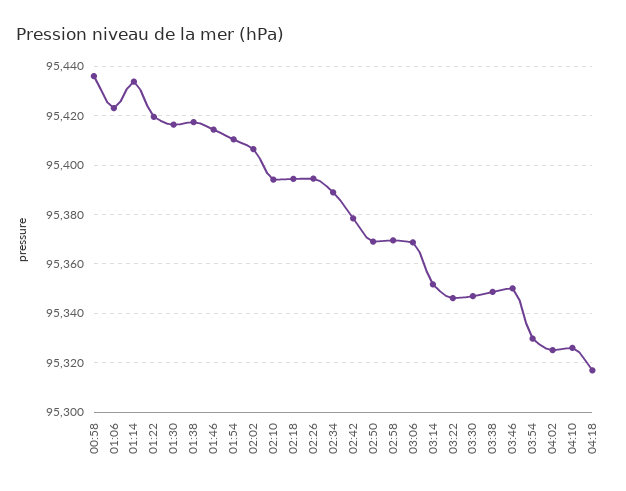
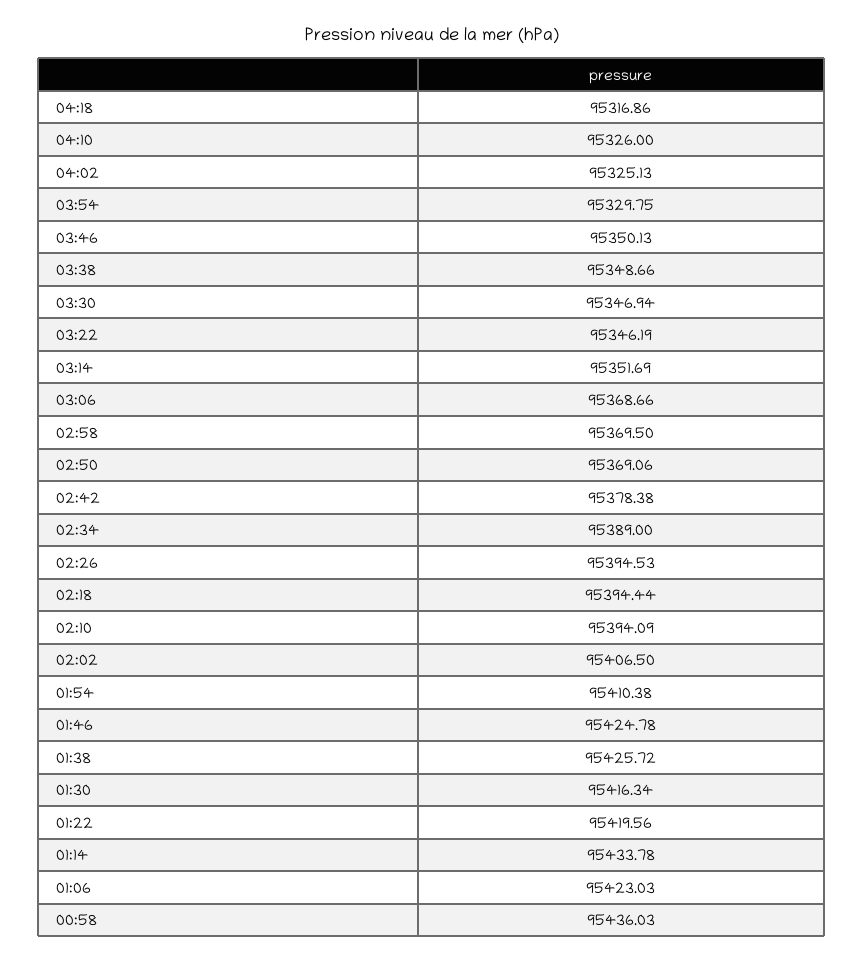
  {
    "00:58": 95436.03,
    "01:06": 95423.03,
    "01:14": 95433.78,
    "01:22": 95419.56,
    "01:30": 95416.34,
-   "01:38": 95417.5,
+   "01:38": 95425.72,
-   "01:46": 95415,
+   "01:46": 95424.78,
    "01:54": 95410.38,
    "02:02": 95406.5,
    "02:10": 95394.09,
    "02:18": 95394.44,
    "02:26": 95394.53,
    "02:34": 95389,
    "02:42": 95378.38,
    "02:50": 95369.06,
    "02:58": 95369.5,
    "03:06": 95368.66,
    "03:14": 95351.69,
    "03:22": 95346.19,
    "03:30": 95346.94,
    "03:38": 95348.66,
    "03:46": 95350.13,
    "03:54": 95329.75,
    "04:02": 95325.13,
    "04:10": 95326,
    "04:18": 95316.86
  }

